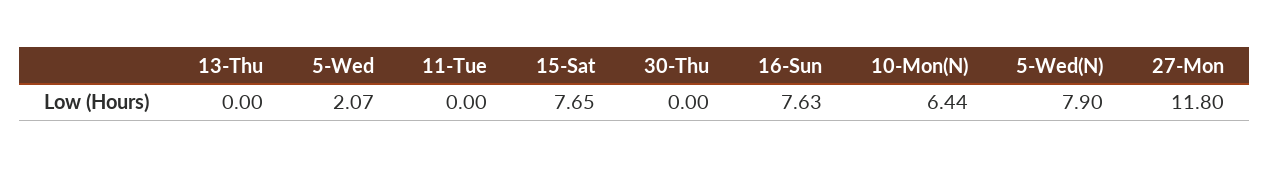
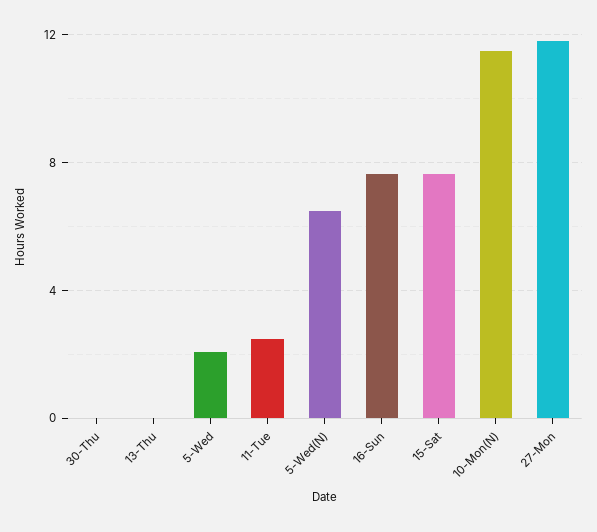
  {
    "13-Thu": 0,
    "5-Wed": 2.07,
-   "11-Tue": 0,
+   "11-Tue": 2.5,
    "15-Sat": 7.65,
    "30-Thu": 0,
    "16-Sun": 7.63,
-   "10-Mon(N)": 6.44,
+   "10-Mon(N)": 11.5,
-   "5-Wed(N)": 7.9,
+   "5-Wed(N)": 6.5,
    "27-Mon": 11.8
  }

